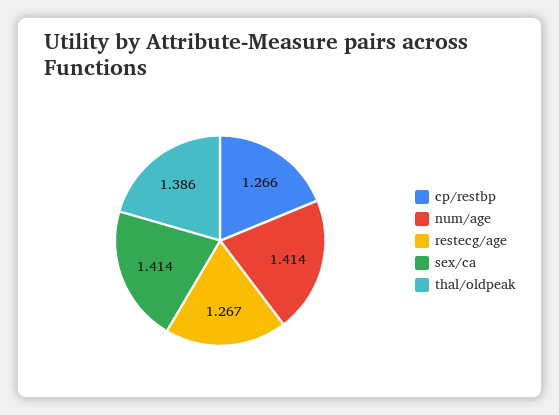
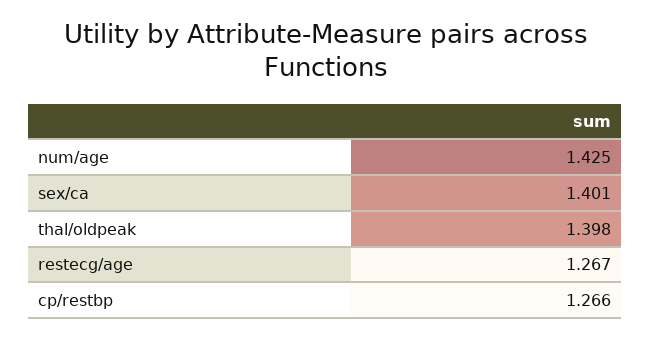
  {
    "cp/restbp": 1.266,
-   "num/age": 1.414,
+   "num/age": 1.425,
    "restecg/age": 1.267,
-   "sex/ca": 1.414,
+   "sex/ca": 1.401,
-   "thal/oldpeak": 1.386
+   "thal/oldpeak": 1.398
  }

